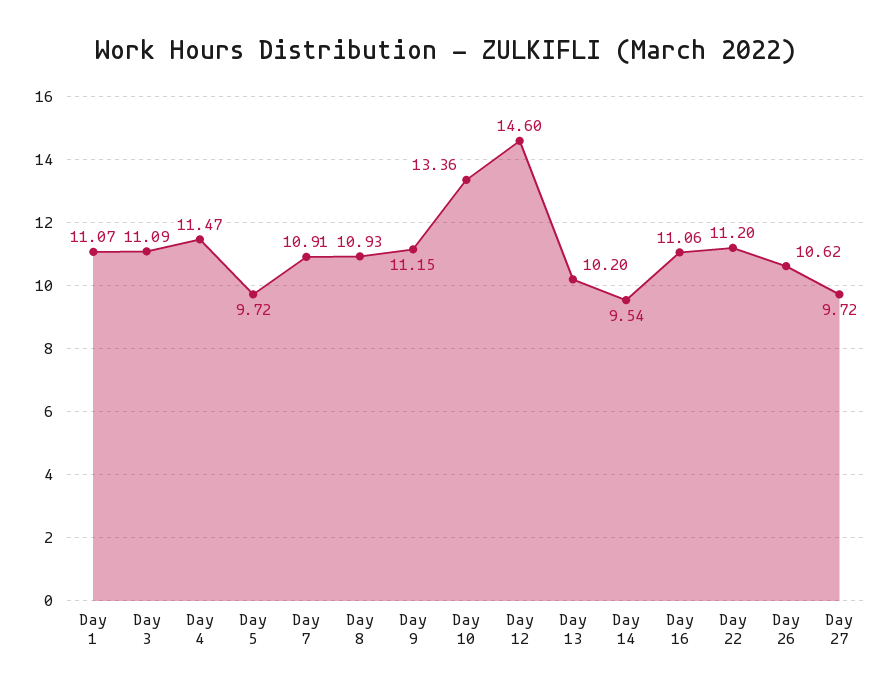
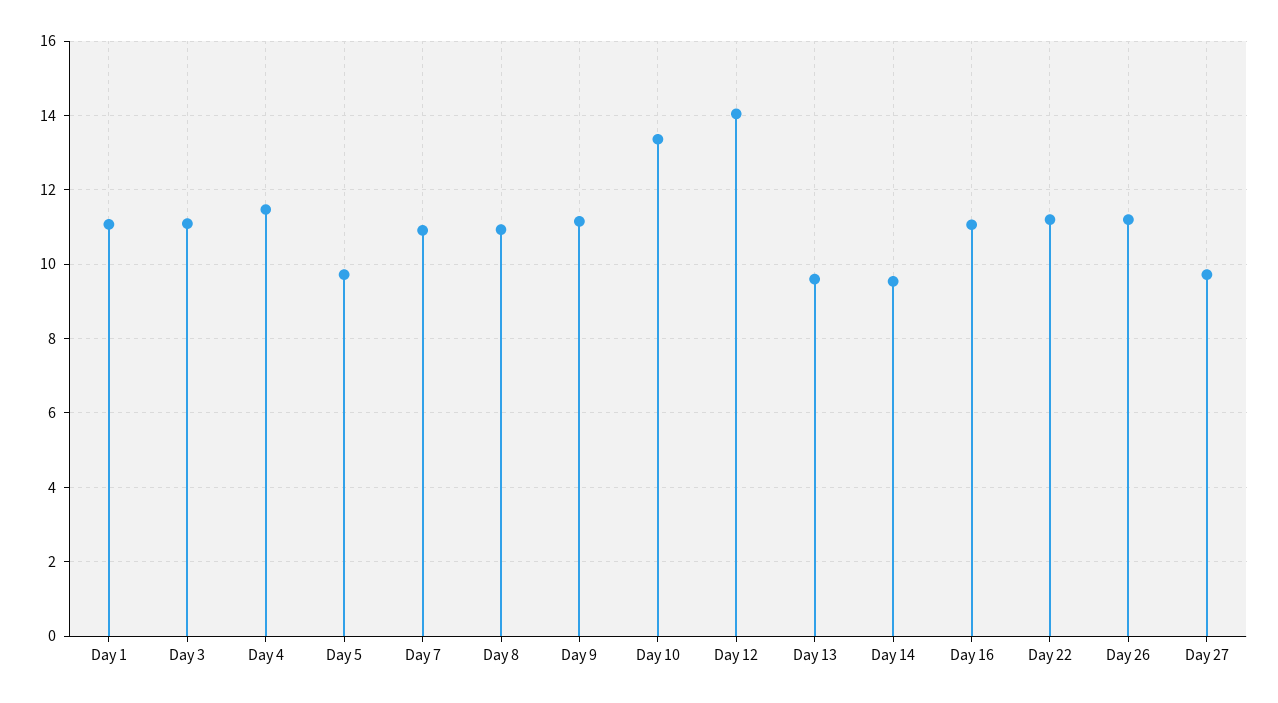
  {
    "Day 1": 11.07,
    "Day 3": 11.09,
    "Day 4": 11.47,
    "Day 5": 9.72,
    "Day 7": 10.91,
    "Day 8": 10.93,
    "Day 9": 11.15,
    "Day 10": 13.36,
-   "Day 12": 14.6,
+   "Day 12": 14,
-   "Day 13": 10.2,
+   "Day 13": 9.6,
    "Day 14": 9.54,
    "Day 16": 11.06,
    "Day 22": 11.2,
-   "Day 26": 10.62,
+   "Day 26": 11.2,
    "Day 27": 9.72
  }

